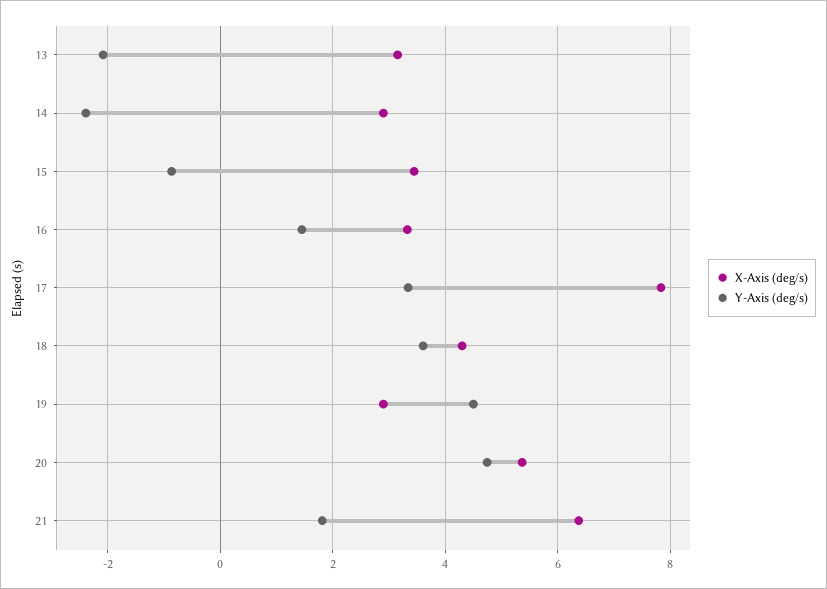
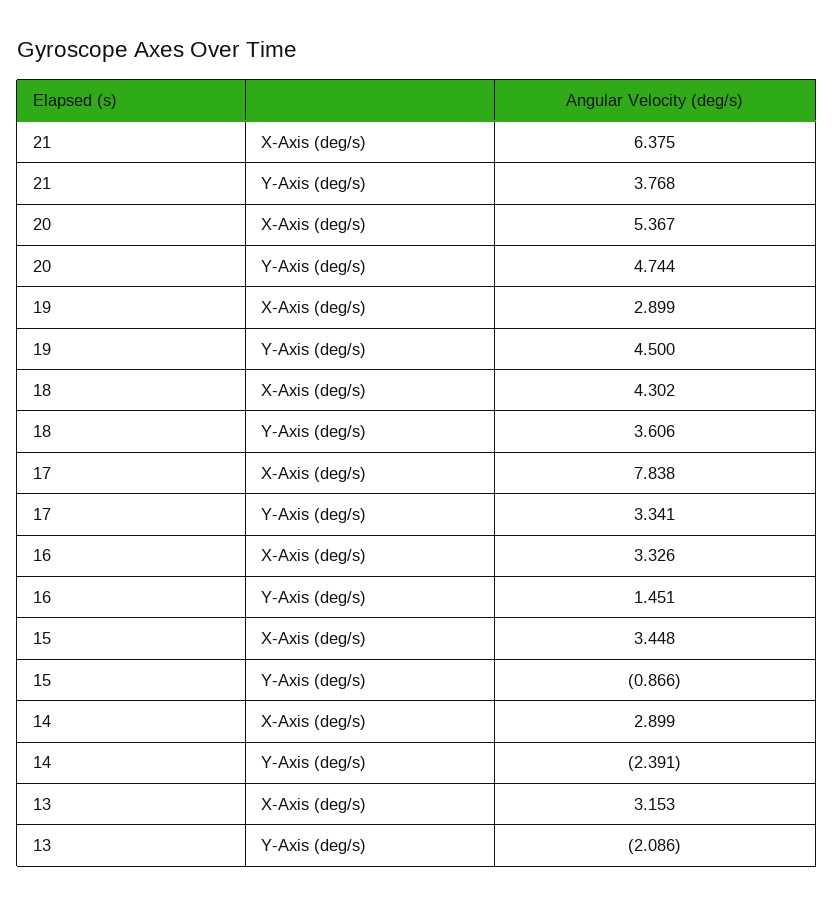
  {
    "X-Axis (deg/s)": {
      "13": 3.153,
      "14": 2.899,
      "15": 3.448,
      "16": 3.326,
      "17": 7.838,
      "18": 4.302,
      "19": 2.899,
      "20": 5.367,
      "21": 6.375
    },
    "Y-Axis (deg/s)": {
      "13": -2.086,
      "14": -2.391,
      "15": -0.866,
      "16": 1.451,
      "17": 3.341,
      "18": 3.606,
      "19": 4.5,
      "20": 4.744,
-     "21": 1.8
+     "21": 3.768
    }
  }

